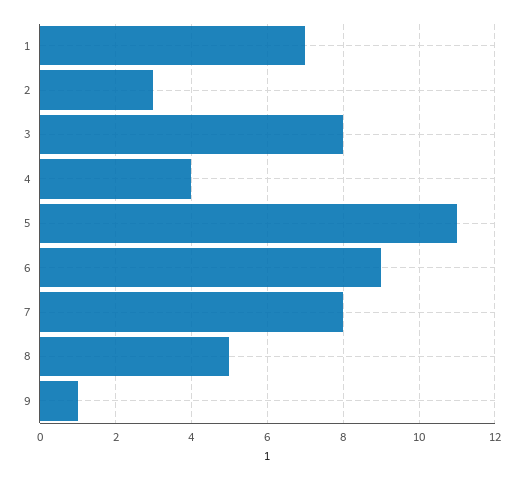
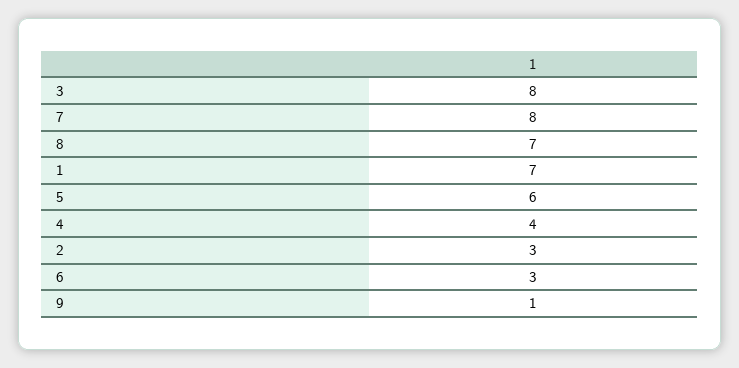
  {
    "1": 7,
    "2": 3,
    "3": 8,
    "4": 4,
-   "5": 11,
+   "5": 6,
-   "6": 9,
+   "6": 3,
    "7": 8,
-   "8": 5,
+   "8": 7,
    "9": 1
  }

